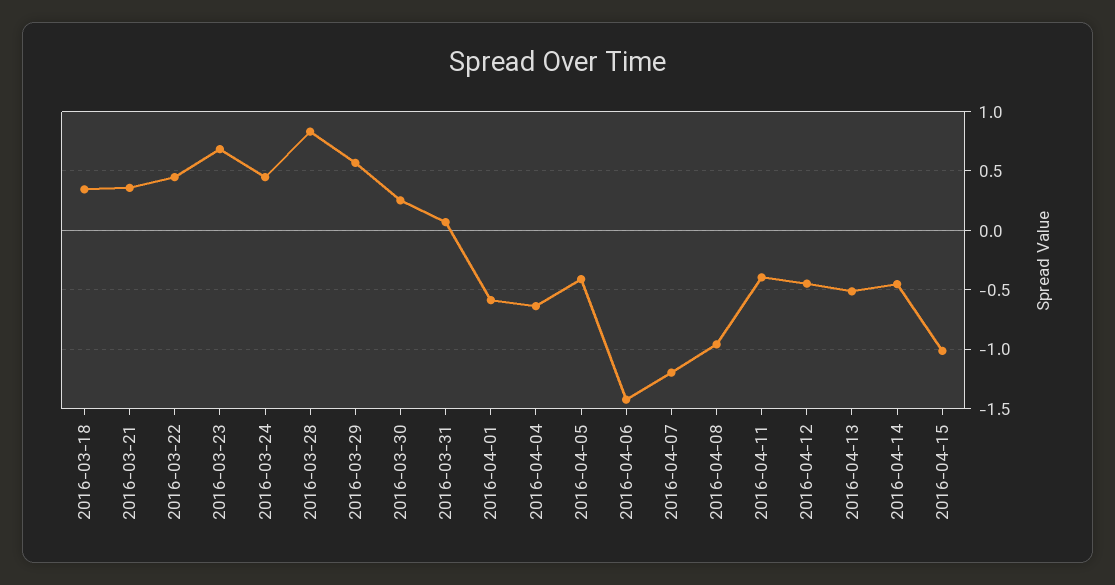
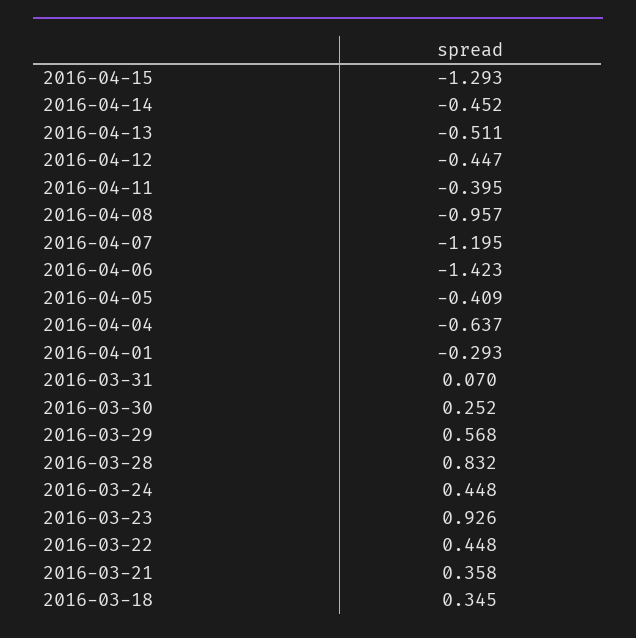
  {
    "2016-03-18": 0.345,
    "2016-03-21": 0.358,
    "2016-03-22": 0.448,
-   "2016-03-23": 0.7,
+   "2016-03-23": 0.926,
    "2016-03-24": 0.448,
    "2016-03-28": 0.832,
    "2016-03-29": 0.568,
    "2016-03-30": 0.252,
    "2016-03-31": 0.07,
-   "2016-04-01": -0.6,
+   "2016-04-01": -0.293,
    "2016-04-04": -0.637,
    "2016-04-05": -0.409,
    "2016-04-06": -1.423,
    "2016-04-07": -1.195,
    "2016-04-08": -0.957,
    "2016-04-11": -0.395,
    "2016-04-12": -0.447,
    "2016-04-13": -0.511,
    "2016-04-14": -0.452,
-   "2016-04-15": -1
+   "2016-04-15": -1.293
  }

